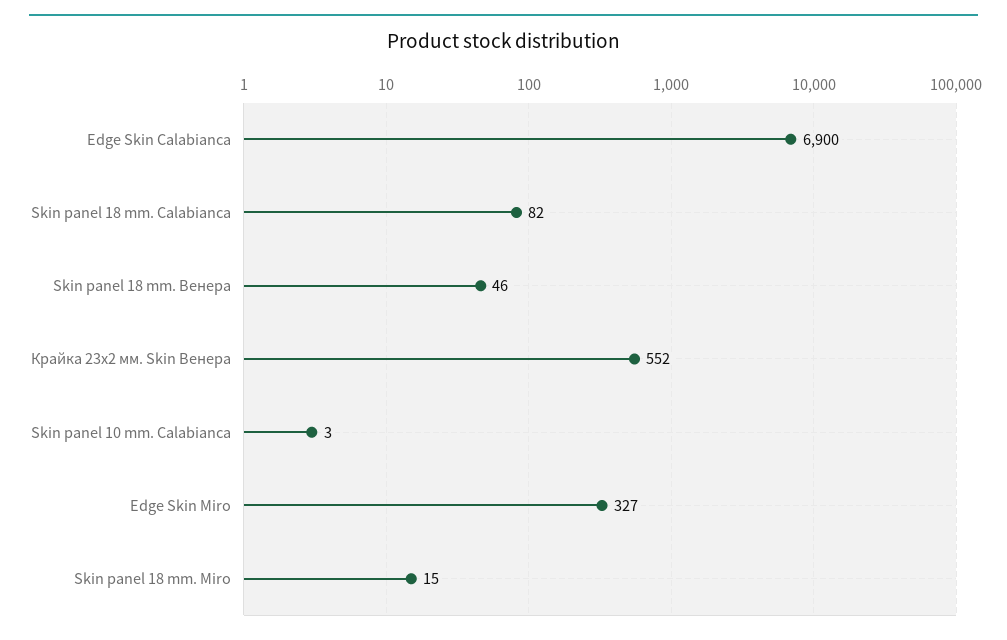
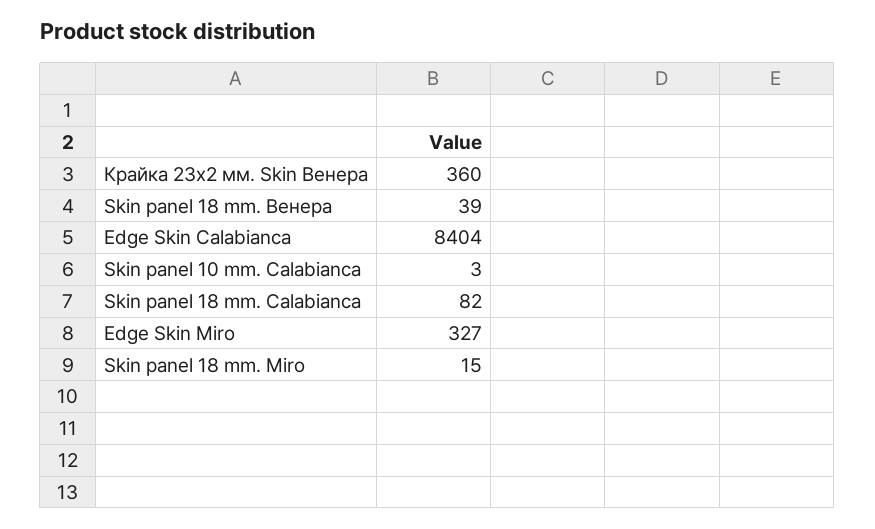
  {
-   "Edge Skin Calabianca": 6900,
+   "Edge Skin Calabianca": 8404,
    "Skin panel 18 mm. Calabianca": 82,
-   "Skin panel 18 mm. Венера": 46,
+   "Skin panel 18 mm. Венера": 39,
-   "Крайка 23x2 мм. Skin Венера": 552,
+   "Крайка 23x2 мм. Skin Венера": 360,
    "Skin panel 10 mm. Calabianca": 3,
    "Edge Skin Miro": 327,
    "Skin panel 18 mm. Miro": 15
  }

